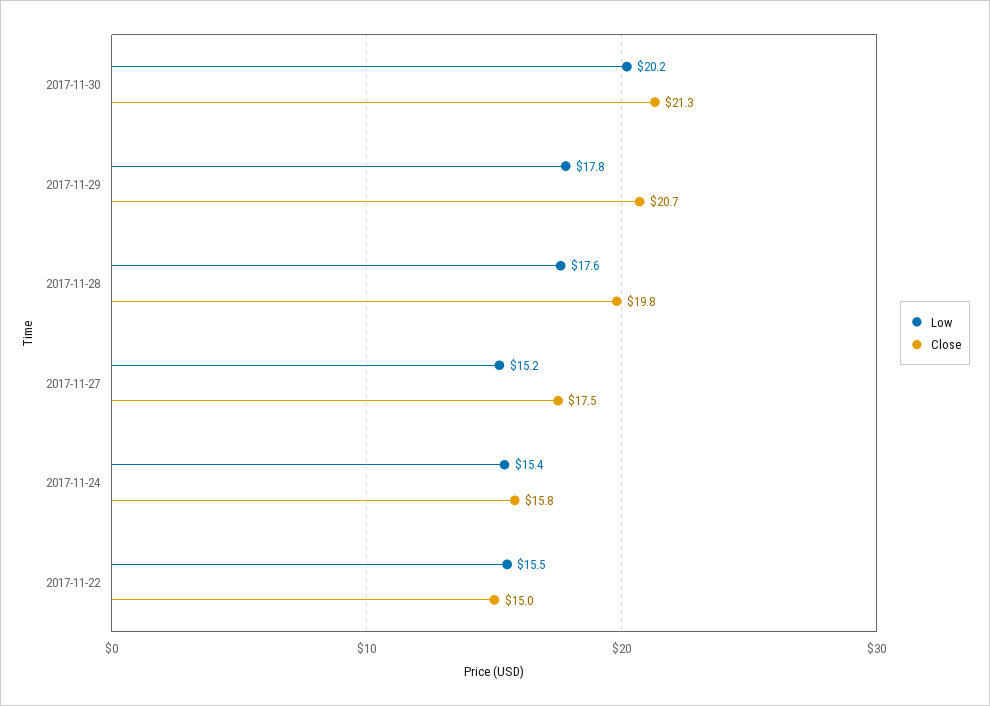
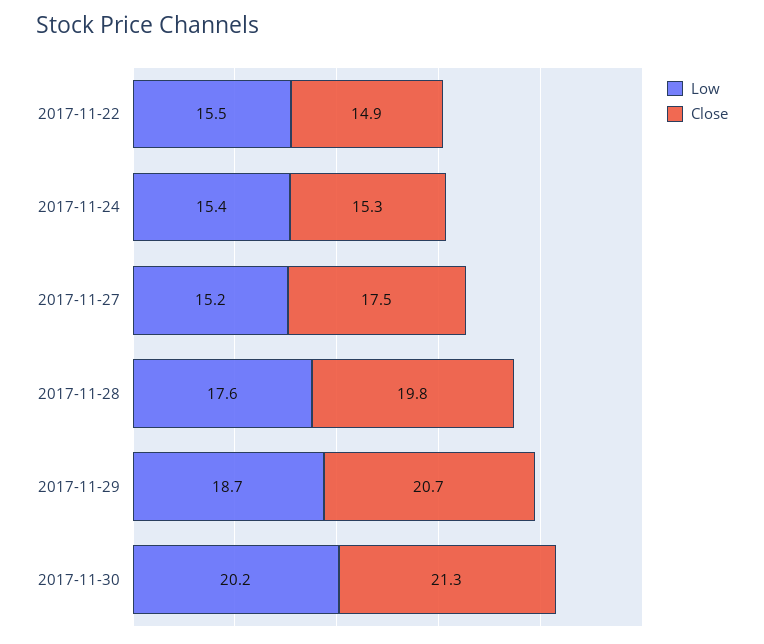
  {
    "Low": {
      "2017-11-30": 20.2,
-     "2017-11-29": 17.8,
+     "2017-11-29": 18.7,
      "2017-11-28": 17.6,
      "2017-11-27": 15.2,
      "2017-11-24": 15.4,
      "2017-11-22": 15.5
    },
    "Close": {
      "2017-11-30": 21.3,
      "2017-11-29": 20.7,
      "2017-11-28": 19.8,
      "2017-11-27": 17.5,
-     "2017-11-24": 15.8,
+     "2017-11-24": 15.3,
-     "2017-11-22": 15
+     "2017-11-22": 14.9
    }
  }

